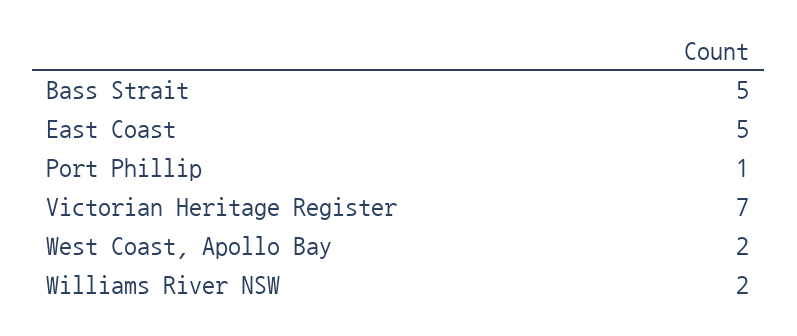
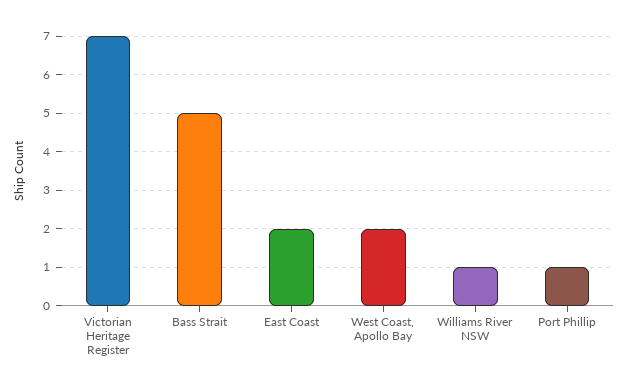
  {
    "Bass Strait": 5,
-   "East Coast": 5,
+   "East Coast": 2,
    "Port Phillip": 1,
    "Victorian Heritage Register": 7,
    "West Coast, Apollo Bay": 2,
-   "Williams River NSW": 2
+   "Williams River NSW": 1
  }

